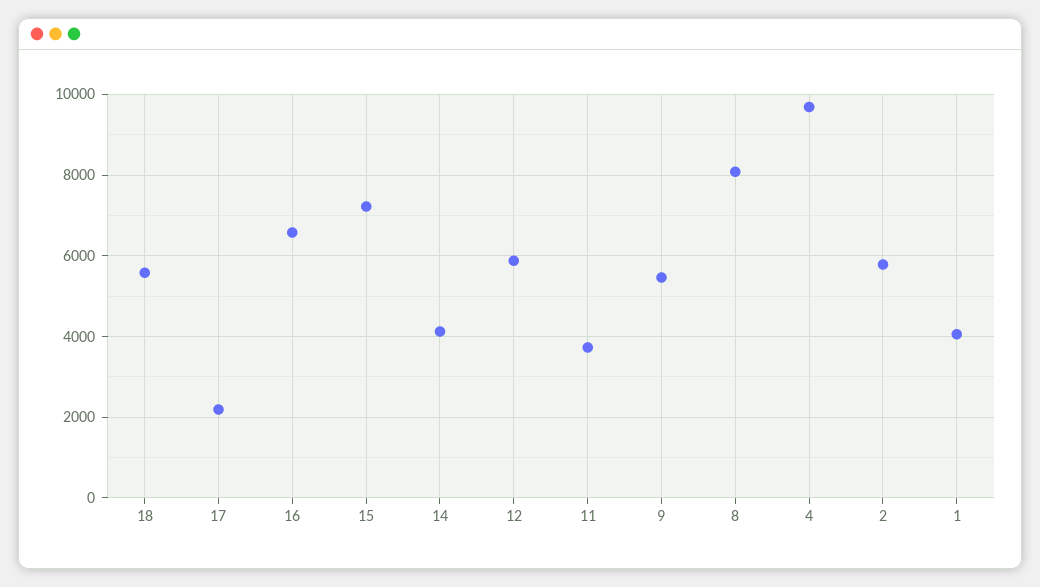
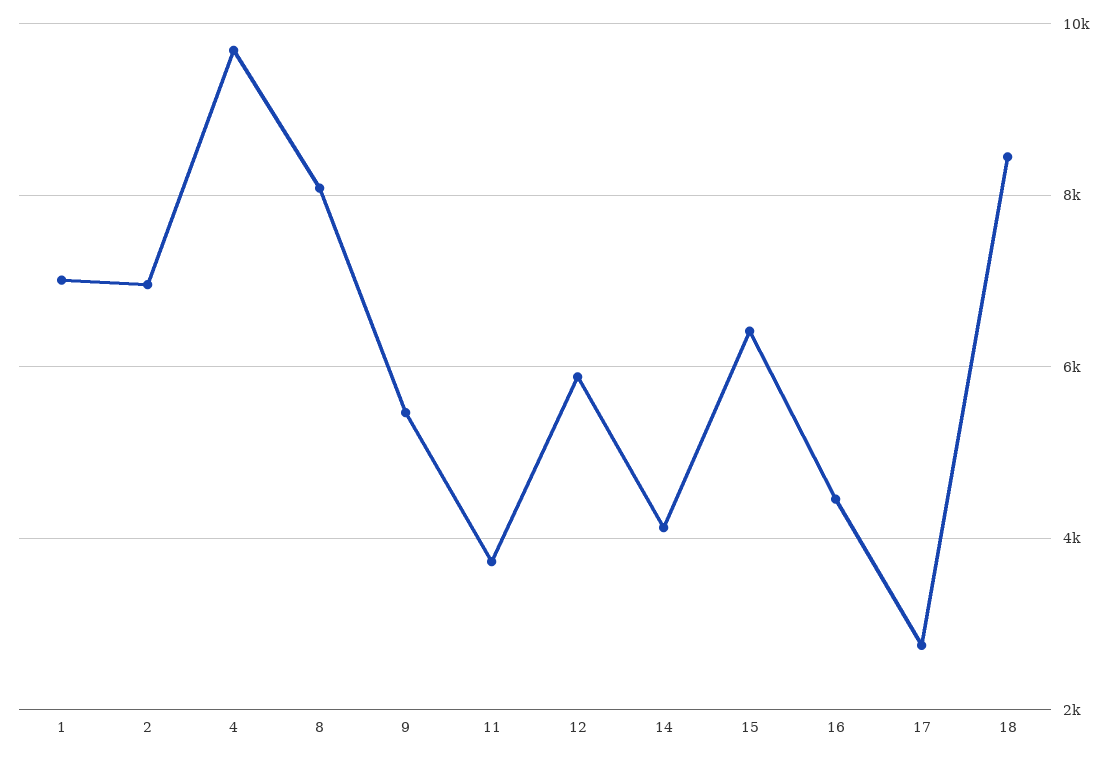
  {
-   "18": 5600,
+   "18": 8400,
-   "17": 2200,
+   "17": 2800,
-   "16": 6600,
+   "16": 4400,
-   "15": 7200,
+   "15": 6400,
    "14": 4200,
    "12": 5800,
    "11": 3800,
    "9": 5400,
    "8": 8000,
    "4": 9600,
-   "2": 5800,
+   "2": 7000,
-   "1": 4000
+   "1": 7000
  }

